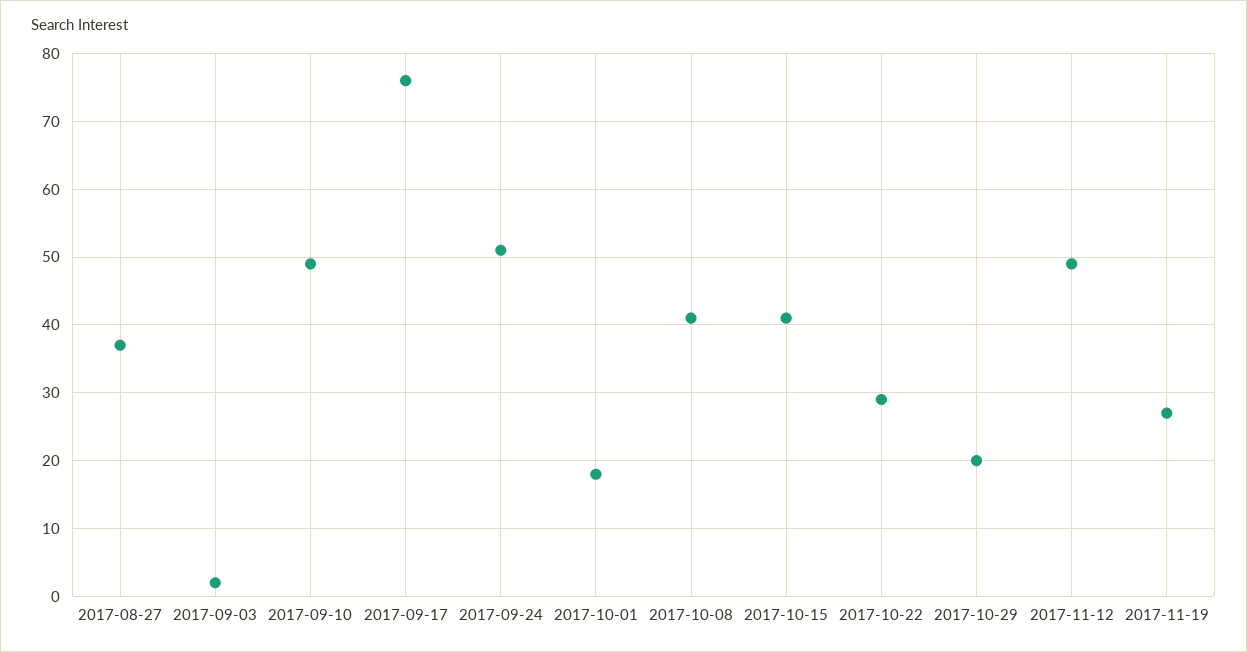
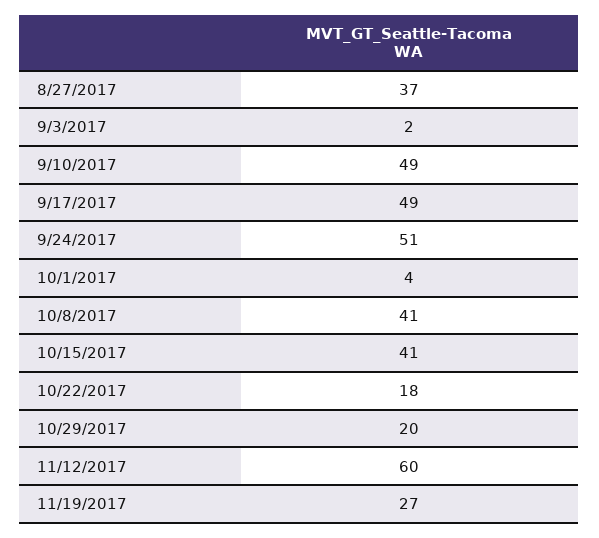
  {
    "2017-08-27": 37,
    "2017-09-03": 2,
    "2017-09-10": 49,
-   "2017-09-17": 76,
+   "2017-09-17": 49,
    "2017-09-24": 51,
-   "2017-10-01": 18,
+   "2017-10-01": 4,
    "2017-10-08": 41,
    "2017-10-15": 41,
-   "2017-10-22": 29,
+   "2017-10-22": 18,
    "2017-10-29": 20,
-   "2017-11-12": 49,
+   "2017-11-12": 60,
    "2017-11-19": 27
  }

